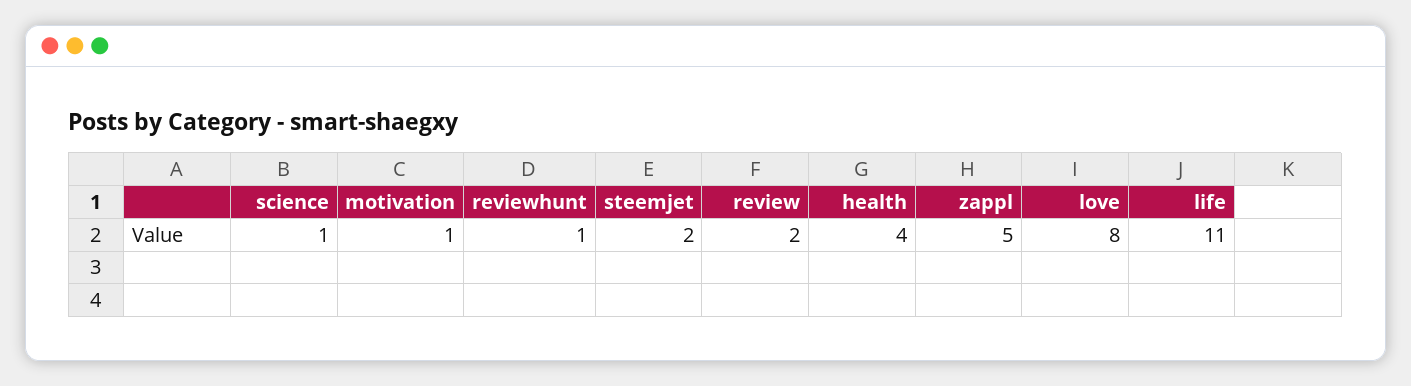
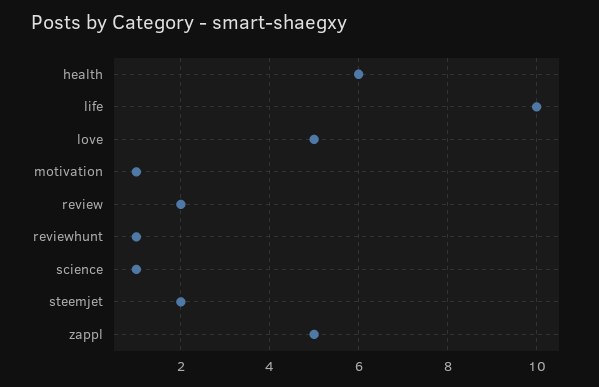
  {
    "science": 1,
    "motivation": 1,
    "reviewhunt": 1,
    "steemjet": 2,
    "review": 2,
-   "health": 4,
+   "health": 6,
    "zappl": 5,
-   "love": 8,
+   "love": 5,
-   "life": 11
+   "life": 10
  }

